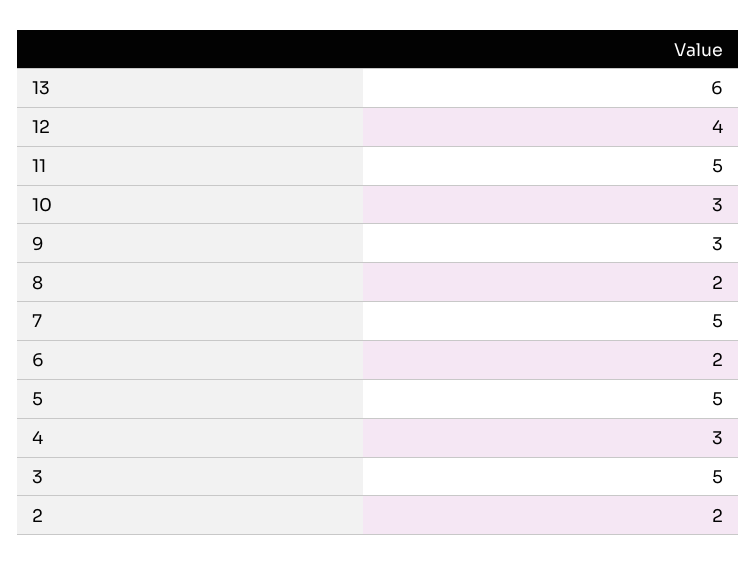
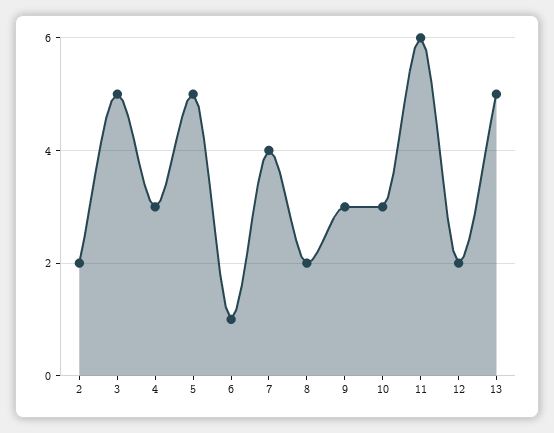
  {
-   "13": 6,
+   "13": 5,
-   "12": 4,
+   "12": 2,
-   "11": 5,
+   "11": 6,
    "10": 3,
    "9": 3,
    "8": 2,
-   "7": 5,
+   "7": 4,
-   "6": 2,
+   "6": 1,
    "5": 5,
    "4": 3,
    "3": 5,
    "2": 2
  }

